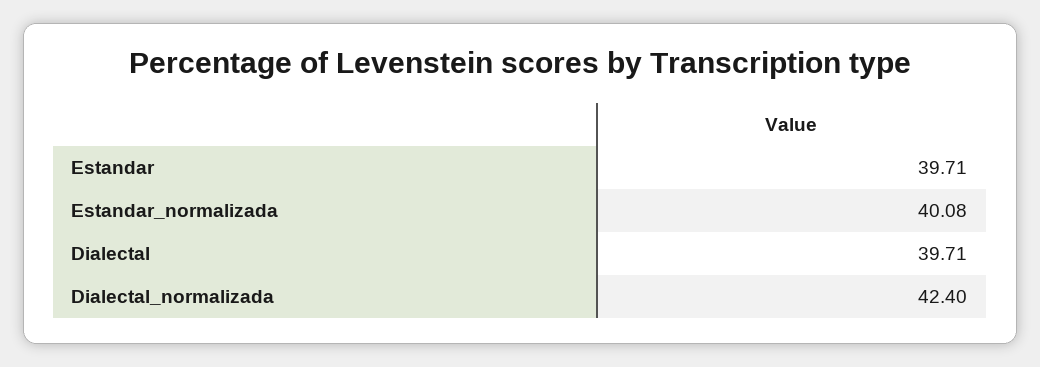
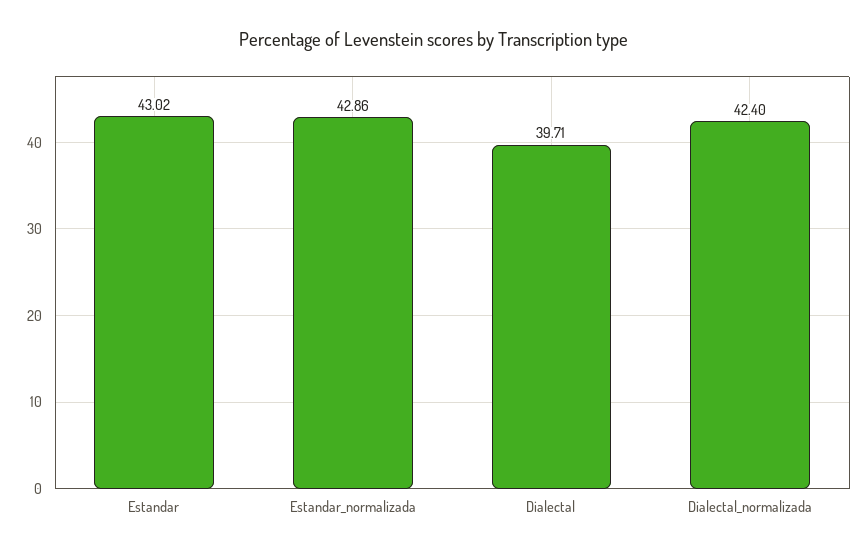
  {
-   "Estandar": 39.71,
+   "Estandar": 43.02,
-   "Estandar_normalizada": 40.08,
+   "Estandar_normalizada": 42.86,
    "Dialectal": 39.71,
    "Dialectal_normalizada": 42.4
  }

